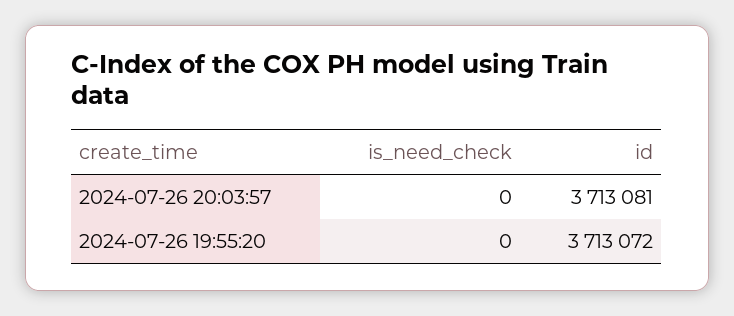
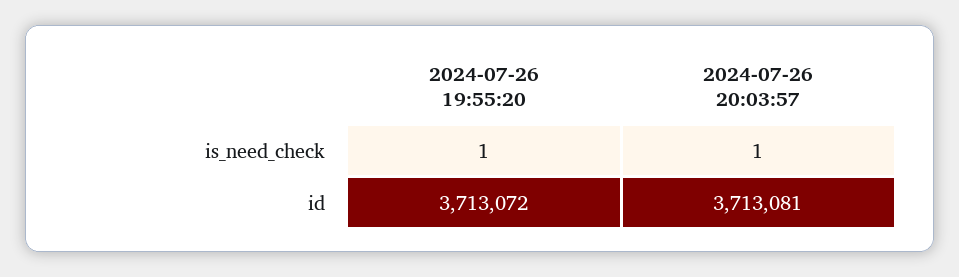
  {
    "is_need_check": {
-     "2024-07-26 20:03:57": 0,
+     "2024-07-26 20:03:57": 1,
-     "2024-07-26 19:55:20": 0
+     "2024-07-26 19:55:20": 1
    },
    "id": {
      "2024-07-26 20:03:57": 3713081,
      "2024-07-26 19:55:20": 3713072
    }
  }

